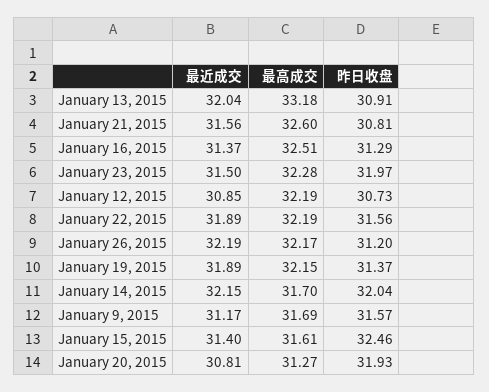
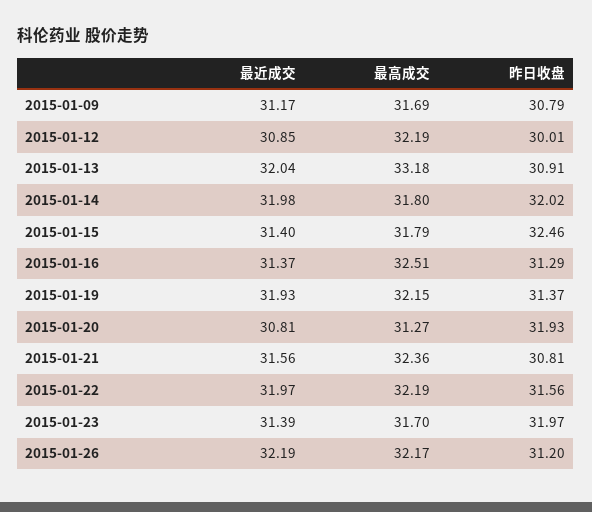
  {
    "最近成交": {
      "January 13, 2015": 32.04,
      "January 21, 2015": 31.56,
      "January 16, 2015": 31.37,
-     "January 23, 2015": 31.5,
+     "January 23, 2015": 31.39,
      "January 12, 2015": 30.85,
-     "January 22, 2015": 31.89,
+     "January 22, 2015": 31.97,
      "January 26, 2015": 32.19,
-     "January 19, 2015": 31.89,
+     "January 19, 2015": 31.93,
-     "January 14, 2015": 32.15,
+     "January 14, 2015": 31.98,
      "January 9, 2015": 31.17,
      "January 15, 2015": 31.4,
      "January 20, 2015": 30.81
    },
    "最高成交": {
      "January 13, 2015": 33.18,
-     "January 21, 2015": 32.6,
+     "January 21, 2015": 32.36,
      "January 16, 2015": 32.51,
-     "January 23, 2015": 32.28,
+     "January 23, 2015": 31.7,
      "January 12, 2015": 32.19,
      "January 22, 2015": 32.19,
      "January 26, 2015": 32.17,
      "January 19, 2015": 32.15,
-     "January 14, 2015": 31.7,
+     "January 14, 2015": 31.8,
      "January 9, 2015": 31.69,
-     "January 15, 2015": 31.61,
+     "January 15, 2015": 31.79,
      "January 20, 2015": 31.27
    },
    "昨日收盘": {
      "January 13, 2015": 30.91,
      "January 21, 2015": 30.81,
      "January 16, 2015": 31.29,
      "January 23, 2015": 31.97,
-     "January 12, 2015": 30.73,
+     "January 12, 2015": 30.01,
      "January 22, 2015": 31.56,
      "January 26, 2015": 31.2,
      "January 19, 2015": 31.37,
-     "January 14, 2015": 32.04,
+     "January 14, 2015": 32.02,
-     "January 9, 2015": 31.57,
+     "January 9, 2015": 30.79,
      "January 15, 2015": 32.46,
      "January 20, 2015": 31.93
    }
  }

